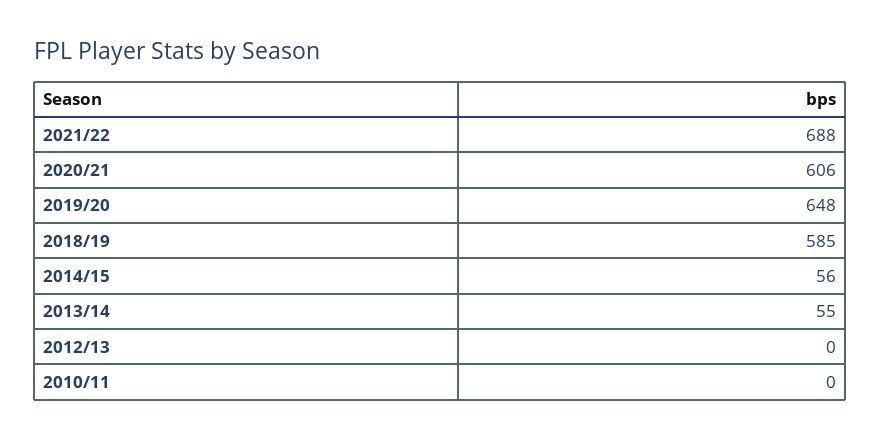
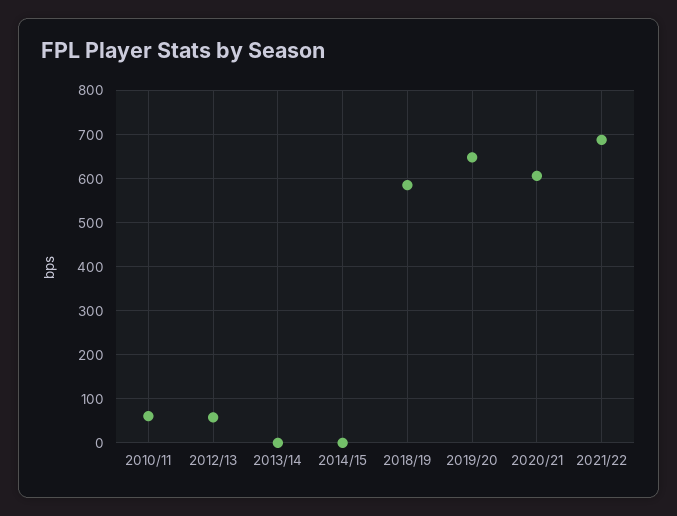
  {
    "2021/22": 688,
    "2020/21": 606,
    "2019/20": 648,
    "2018/19": 585,
-   "2014/15": 56,
+   "2014/15": 0,
-   "2013/14": 55,
+   "2013/14": 0,
-   "2012/13": 0,
+   "2012/13": 60,
-   "2010/11": 0
+   "2010/11": 60
  }

